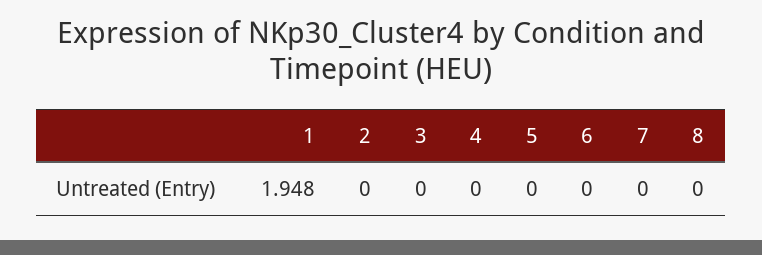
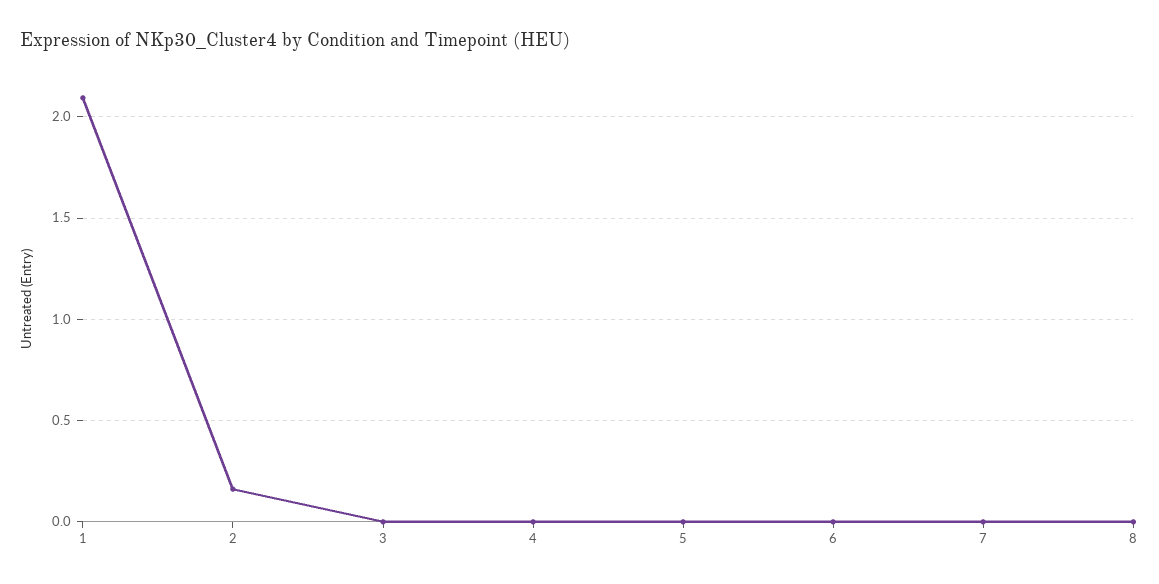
  {
-   "1": 1.948,
+   "1": 2.1,
-   "2": 0,
+   "2": 0.15,
    "3": 0,
    "4": 0,
    "5": 0,
    "6": 0,
    "7": 0,
    "8": 0
  }

